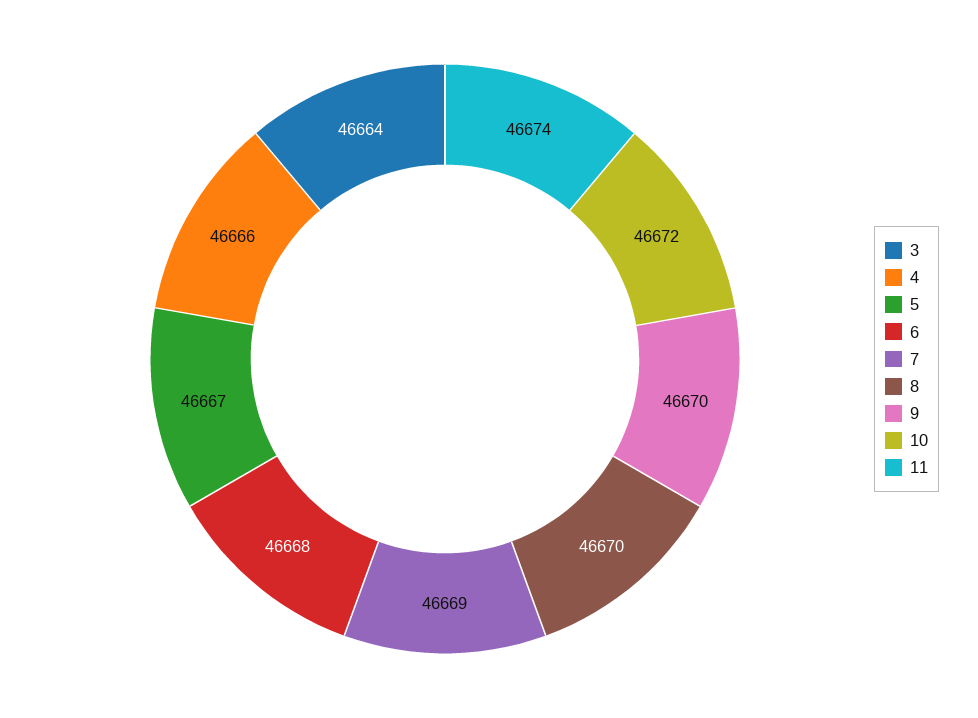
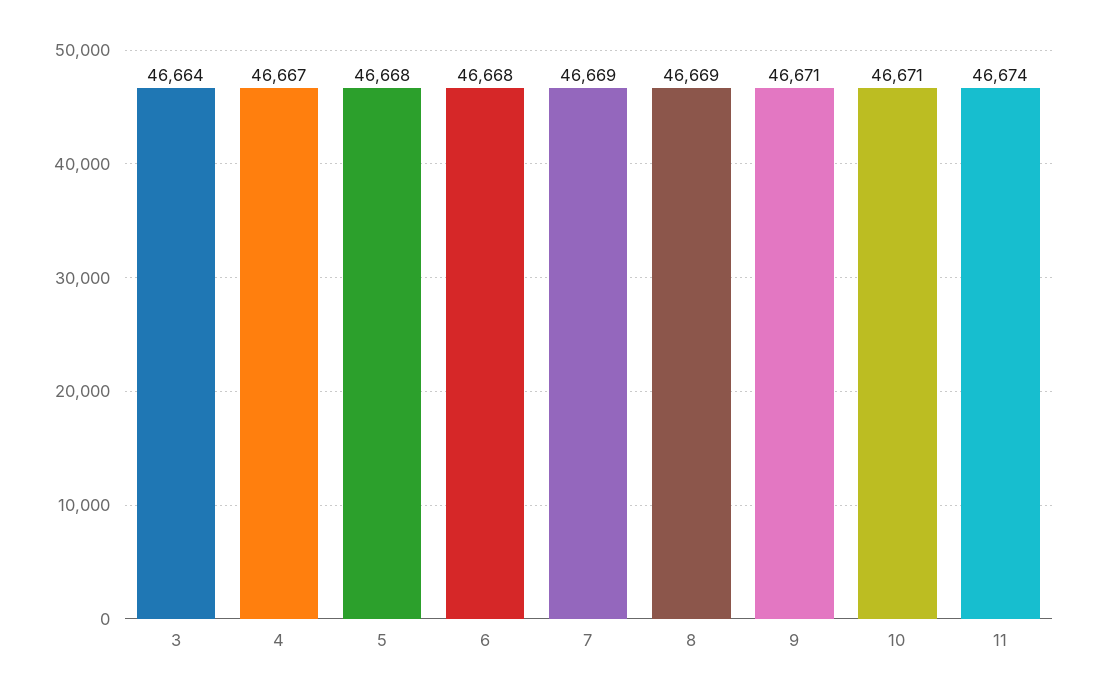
  {
    "3": 46664,
-   "4": 46666,
+   "4": 46667,
-   "5": 46667,
+   "5": 46668,
    "6": 46668,
    "7": 46669,
-   "8": 46670,
+   "8": 46669,
-   "9": 46670,
+   "9": 46671,
-   "10": 46672,
+   "10": 46671,
    "11": 46674
  }

